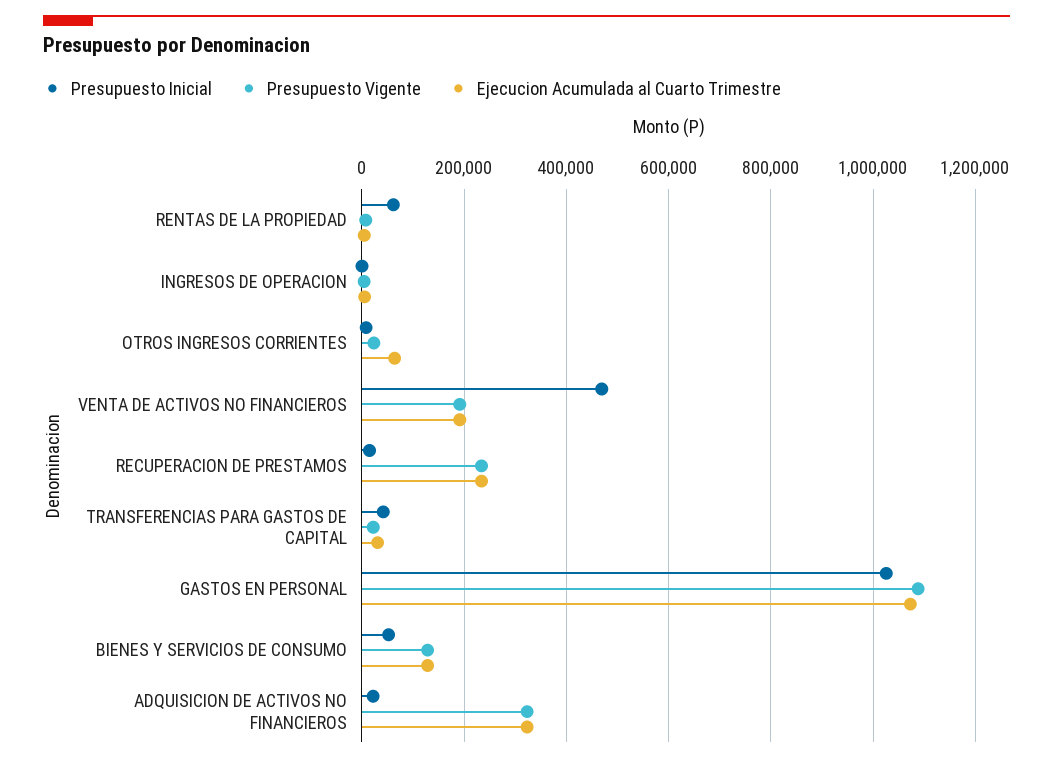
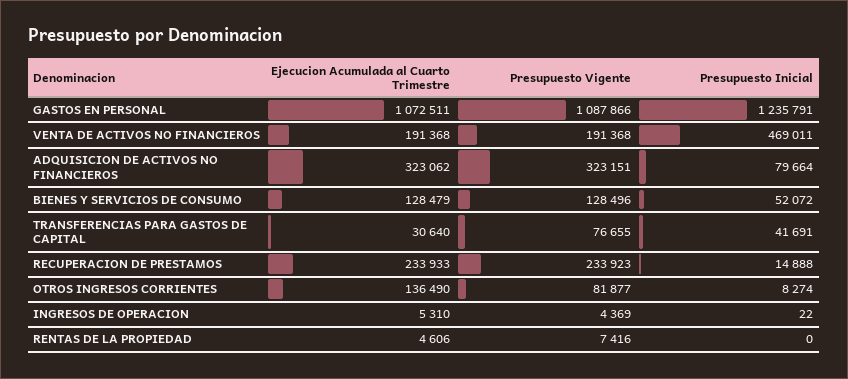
  {
    "Presupuesto Inicial": {
-     "RENTAS DE LA PROPIEDAD": 60000,
+     "RENTAS DE LA PROPIEDAD": 0,
      "INGRESOS DE OPERACION": 22,
      "OTROS INGRESOS CORRIENTES": 8274,
      "VENTA DE ACTIVOS NO FINANCIEROS": 469011,
      "RECUPERACION DE PRESTAMOS": 14888,
      "TRANSFERENCIAS PARA GASTOS DE CAPITAL": 41691,
-     "GASTOS EN PERSONAL": 1020000,
+     "GASTOS EN PERSONAL": 1235791,
      "BIENES Y SERVICIOS DE CONSUMO": 52072,
-     "ADQUISICION DE ACTIVOS NO FINANCIEROS": 20000
+     "ADQUISICION DE ACTIVOS NO FINANCIEROS": 79664
    },
    "Presupuesto Vigente": {
      "RENTAS DE LA PROPIEDAD": 7416,
      "INGRESOS DE OPERACION": 4369,
-     "OTROS INGRESOS CORRIENTES": 20000,
+     "OTROS INGRESOS CORRIENTES": 81877,
      "VENTA DE ACTIVOS NO FINANCIEROS": 191368,
      "RECUPERACION DE PRESTAMOS": 233923,
-     "TRANSFERENCIAS PARA GASTOS DE CAPITAL": 20000,
+     "TRANSFERENCIAS PARA GASTOS DE CAPITAL": 76655,
      "GASTOS EN PERSONAL": 1087866,
      "BIENES Y SERVICIOS DE CONSUMO": 128496,
      "ADQUISICION DE ACTIVOS NO FINANCIEROS": 323151
    },
    "Ejecucion Acumulada al Cuarto Trimestre": {
      "RENTAS DE LA PROPIEDAD": 4606,
      "INGRESOS DE OPERACION": 5310,
-     "OTROS INGRESOS CORRIENTES": 60000,
+     "OTROS INGRESOS CORRIENTES": 136490,
      "VENTA DE ACTIVOS NO FINANCIEROS": 191368,
      "RECUPERACION DE PRESTAMOS": 233933,
      "TRANSFERENCIAS PARA GASTOS DE CAPITAL": 30640,
      "GASTOS EN PERSONAL": 1072511,
      "BIENES Y SERVICIOS DE CONSUMO": 128479,
      "ADQUISICION DE ACTIVOS NO FINANCIEROS": 323062
    }
  }

